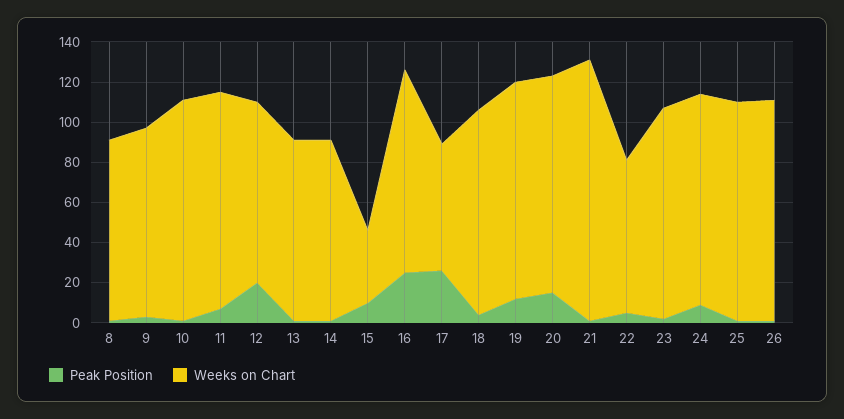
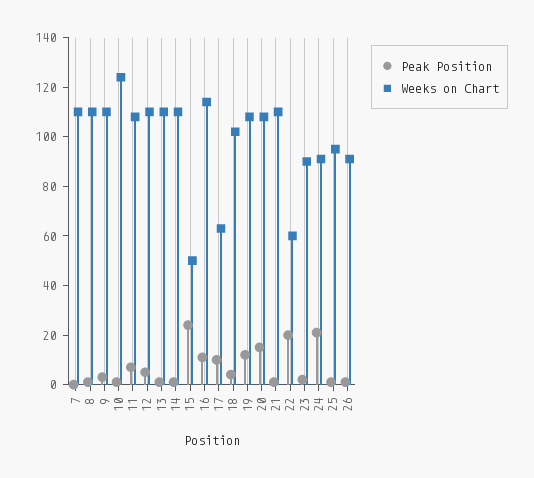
  {
    "Peak Position": {
      "8": 0,
      "9": 5,
      "10": 0,
      "11": 5,
-     "12": 20,
+     "12": 5,
      "13": 0,
      "14": 0,
-     "15": 10,
+     "15": 25,
-     "16": 25,
+     "16": 10,
-     "17": 25,
+     "17": 10,
      "18": 5,
      "19": 10,
      "20": 15,
      "21": 0,
-     "22": 5,
+     "22": 20,
      "23": 0,
-     "24": 10,
+     "24": 20,
      "25": 0,
-     "26": 0
+     "26": 0,
+     "7": 0
    },
    "Weeks on Chart": {
-     "8": 90,
+     "8": 110,
-     "9": 95,
+     "9": 110,
-     "10": 110,
+     "10": 125,
      "11": 110,
-     "12": 90,
+     "12": 110,
-     "13": 90,
+     "13": 110,
-     "14": 90,
+     "14": 110,
-     "15": 35,
+     "15": 50,
-     "16": 100,
+     "16": 115,
      "17": 65,
      "18": 100,
      "19": 110,
      "20": 110,
-     "21": 130,
+     "21": 110,
-     "22": 75,
+     "22": 60,
-     "23": 105,
+     "23": 90,
-     "24": 105,
+     "24": 90,
-     "25": 110,
+     "25": 95,
-     "26": 110
+     "26": 90,
+     "7": 110
    }
  }

